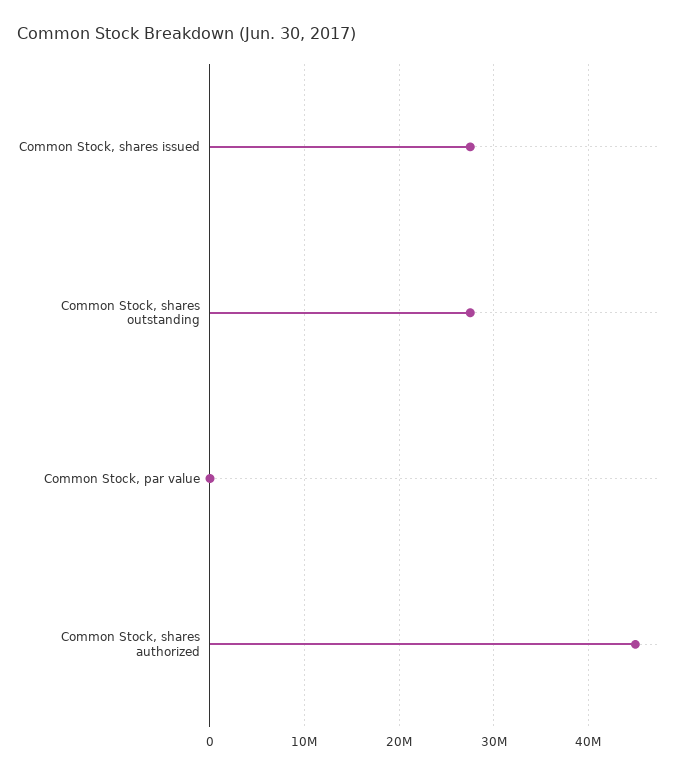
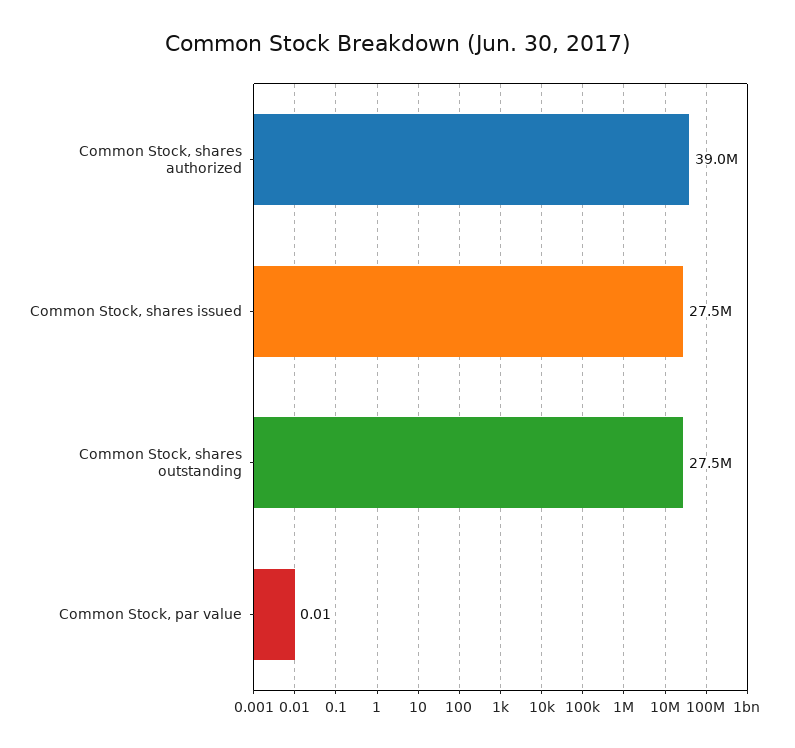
  {
    "Common Stock, shares issued": 27500000,
    "Common Stock, shares outstanding": 27500000,
    "Common Stock, par value": 0.01,
-   "Common Stock, shares authorized": 45000000
+   "Common Stock, shares authorized": 39000000
  }

